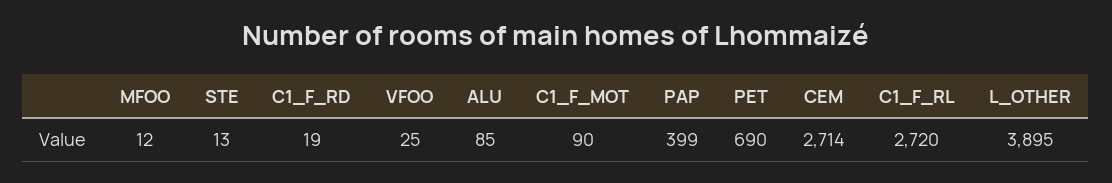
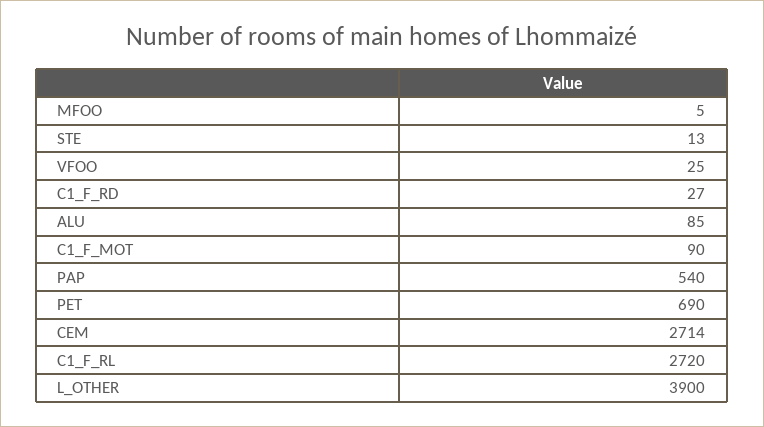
  {
-   "MFOO": 12,
+   "MFOO": 5,
    "STE": 13,
-   "C1_F_RD": 19,
+   "C1_F_RD": 27,
    "VFOO": 25,
    "ALU": 85,
    "C1_F_MOT": 90,
-   "PAP": 399,
+   "PAP": 540,
    "PET": 690,
    "CEM": 2714,
    "C1_F_RL": 2720,
-   "L_OTHER": 3895
+   "L_OTHER": 3900
  }

